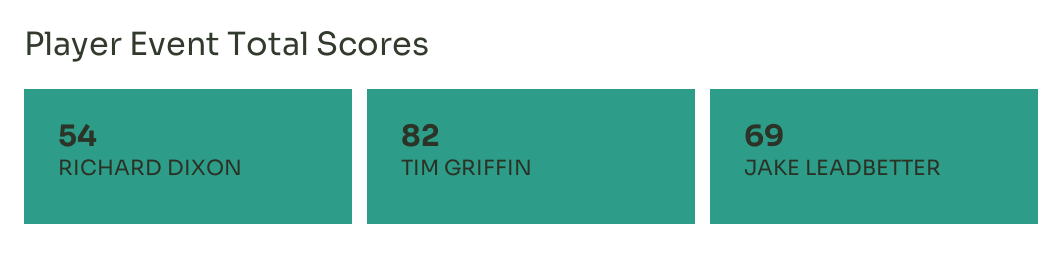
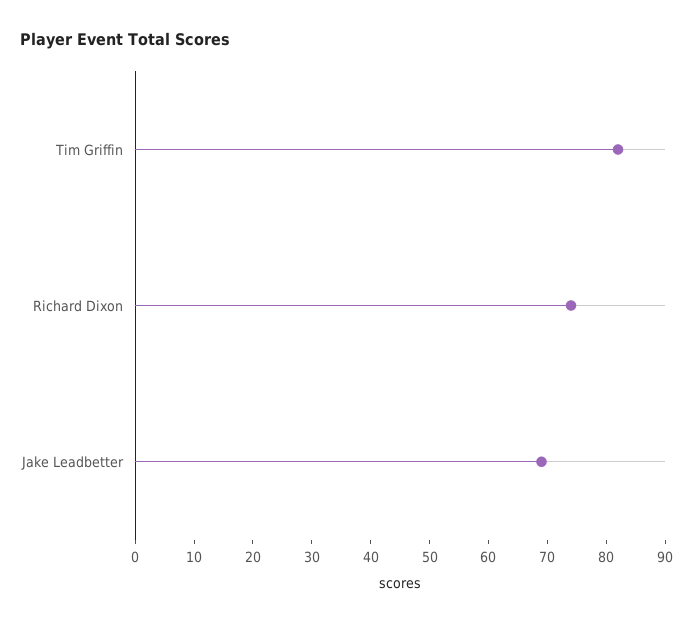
  {
-   "RICHARD DIXON": 54,
+   "RICHARD DIXON": 75,
    "TIM GRIFFIN": 82,
    "JAKE LEADBETTER": 69
  }

